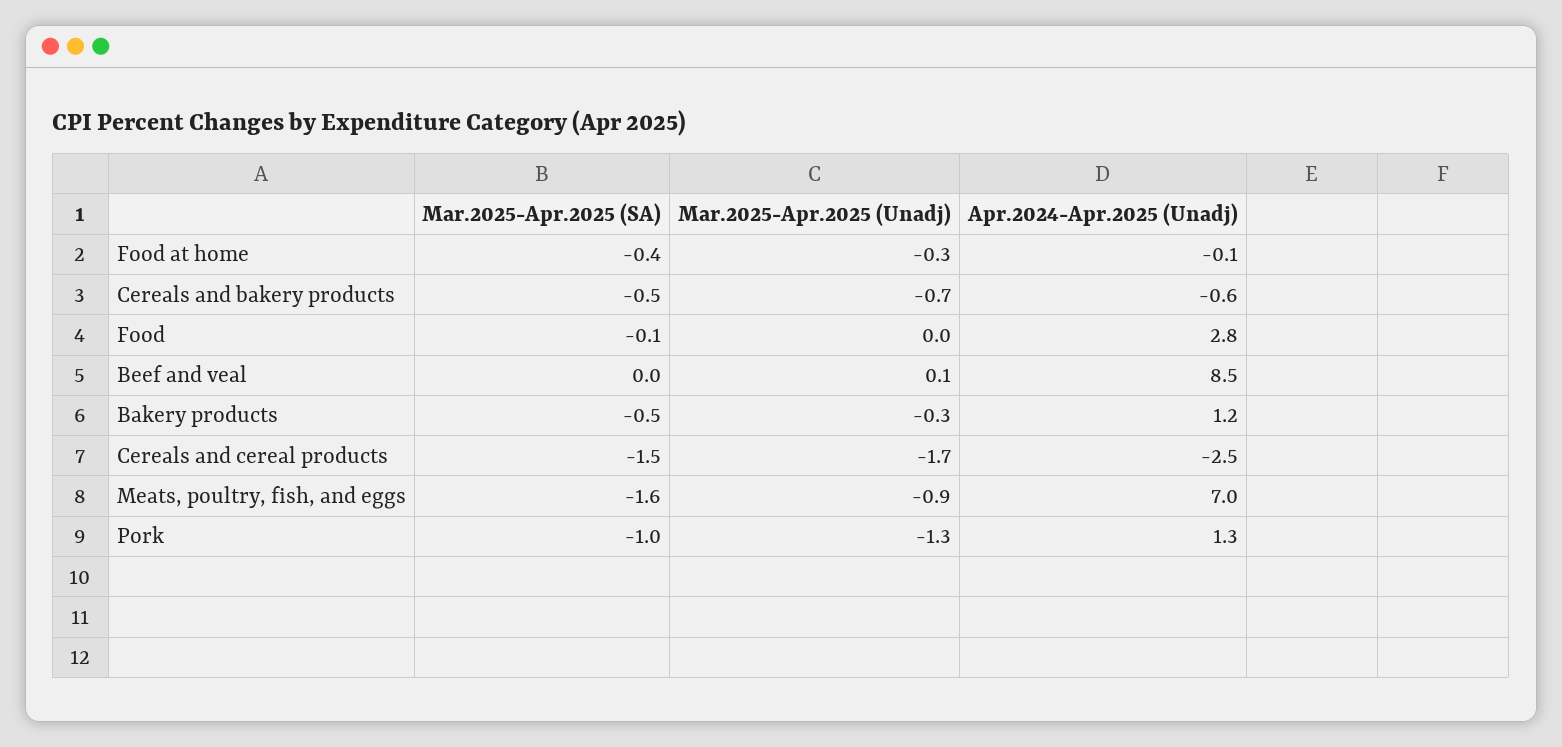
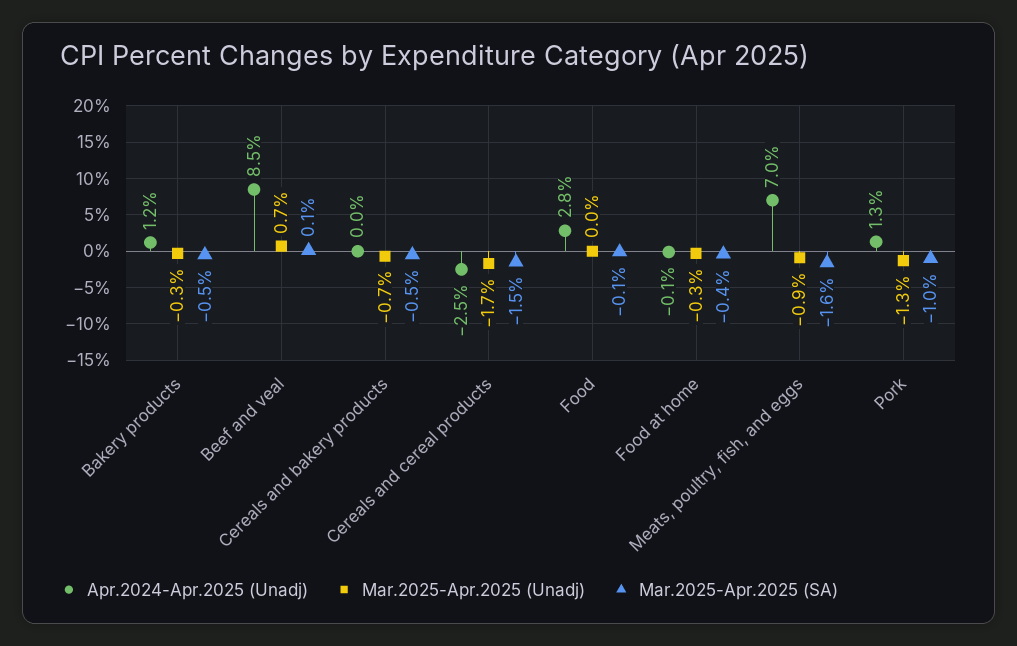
  {
    "Mar.2025-Apr.2025 (SA)": {
      "Food at home": -0.4,
      "Cereals and bakery products": -0.5,
      "Food": -0.1,
-     "Beef and veal": 0,
+     "Beef and veal": 0.1,
      "Bakery products": -0.5,
      "Cereals and cereal products": -1.5,
      "Meats, poultry, fish, and eggs": -1.6,
      "Pork": -1
    },
    "Mar.2025-Apr.2025 (Unadj)": {
      "Food at home": -0.3,
      "Cereals and bakery products": -0.7,
      "Food": 0,
-     "Beef and veal": 0.1,
+     "Beef and veal": 0.7,
      "Bakery products": -0.3,
      "Cereals and cereal products": -1.7,
      "Meats, poultry, fish, and eggs": -0.9,
      "Pork": -1.3
    },
    "Apr.2024-Apr.2025 (Unadj)": {
      "Food at home": -0.1,
-     "Cereals and bakery products": -0.6,
+     "Cereals and bakery products": 0,
      "Food": 2.8,
      "Beef and veal": 8.5,
      "Bakery products": 1.2,
      "Cereals and cereal products": -2.5,
      "Meats, poultry, fish, and eggs": 7,
      "Pork": 1.3
    }
  }

